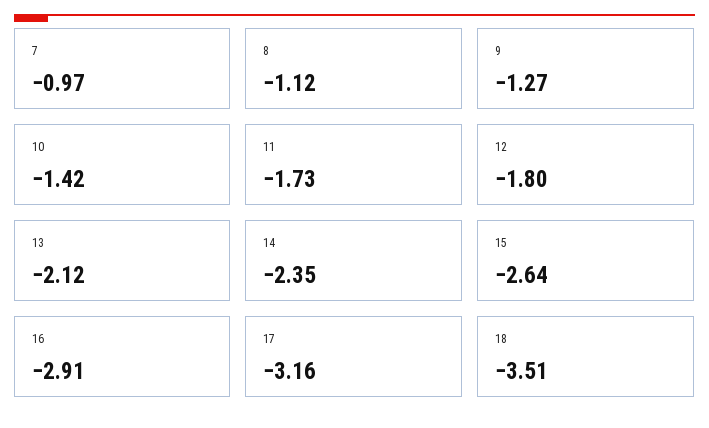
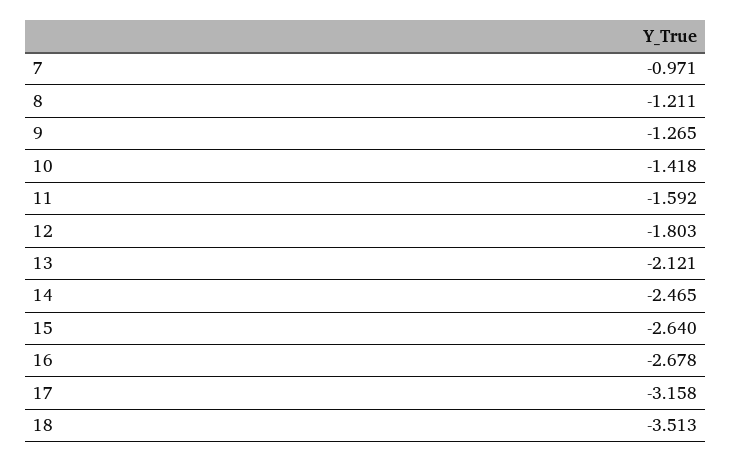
  {
    "7": -0.971,
-   "8": -1.12,
+   "8": -1.211,
    "9": -1.265,
    "10": -1.418,
-   "11": -1.73,
+   "11": -1.592,
    "12": -1.803,
    "13": -2.121,
-   "14": -2.35,
+   "14": -2.465,
    "15": -2.64,
-   "16": -2.91,
+   "16": -2.678,
    "17": -3.158,
    "18": -3.513
  }

